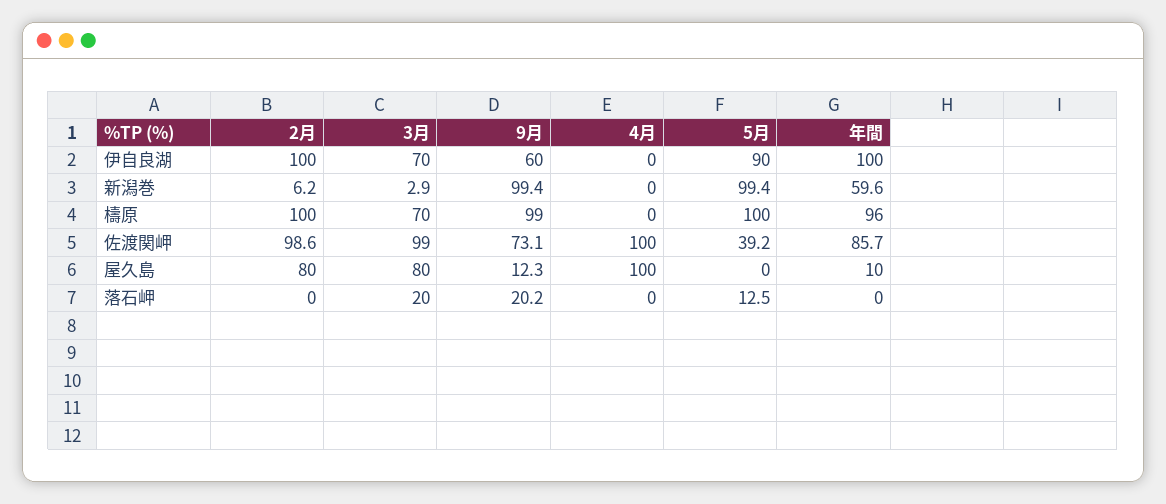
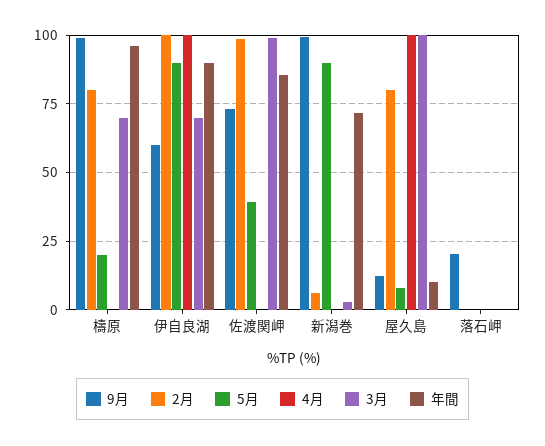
  {
    "2月": {
      "伊自良湖": 100,
      "新潟巻": 6.2,
-     "檮原": 100,
+     "檮原": 80,
      "佐渡関岬": 98.6,
      "屋久島": 80,
      "落石岬": 0
    },
    "3月": {
      "伊自良湖": 70,
      "新潟巻": 2.9,
      "檮原": 70,
      "佐渡関岬": 99,
-     "屋久島": 80,
+     "屋久島": 100,
-     "落石岬": 20
+     "落石岬": 0
    },
    "9月": {
      "伊自良湖": 60,
      "新潟巻": 99.4,
      "檮原": 99,
      "佐渡関岬": 73.1,
      "屋久島": 12.3,
      "落石岬": 20.2
    },
    "4月": {
-     "伊自良湖": 0,
+     "伊自良湖": 100,
      "新潟巻": 0,
      "檮原": 0,
-     "佐渡関岬": 100,
+     "佐渡関岬": 0,
      "屋久島": 100,
      "落石岬": 0
    },
    "5月": {
      "伊自良湖": 90,
-     "新潟巻": 99.4,
+     "新潟巻": 90,
-     "檮原": 100,
+     "檮原": 20,
      "佐渡関岬": 39.2,
-     "屋久島": 0,
+     "屋久島": 7.5,
-     "落石岬": 12.5
+     "落石岬": 0
    },
    "年間": {
-     "伊自良湖": 100,
+     "伊自良湖": 90,
-     "新潟巻": 59.6,
+     "新潟巻": 72.5,
      "檮原": 96,
      "佐渡関岬": 85.7,
      "屋久島": 10,
      "落石岬": 0
    }
  }

